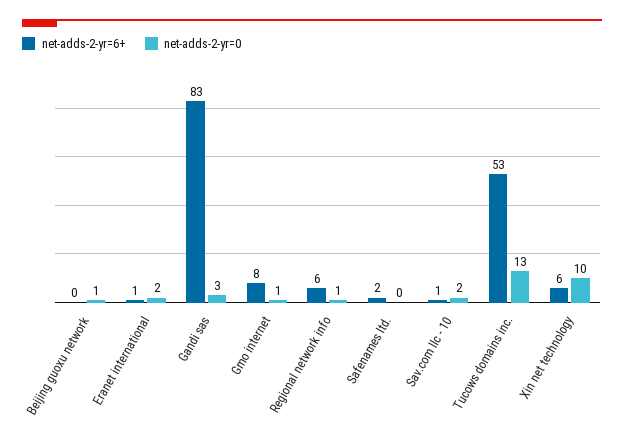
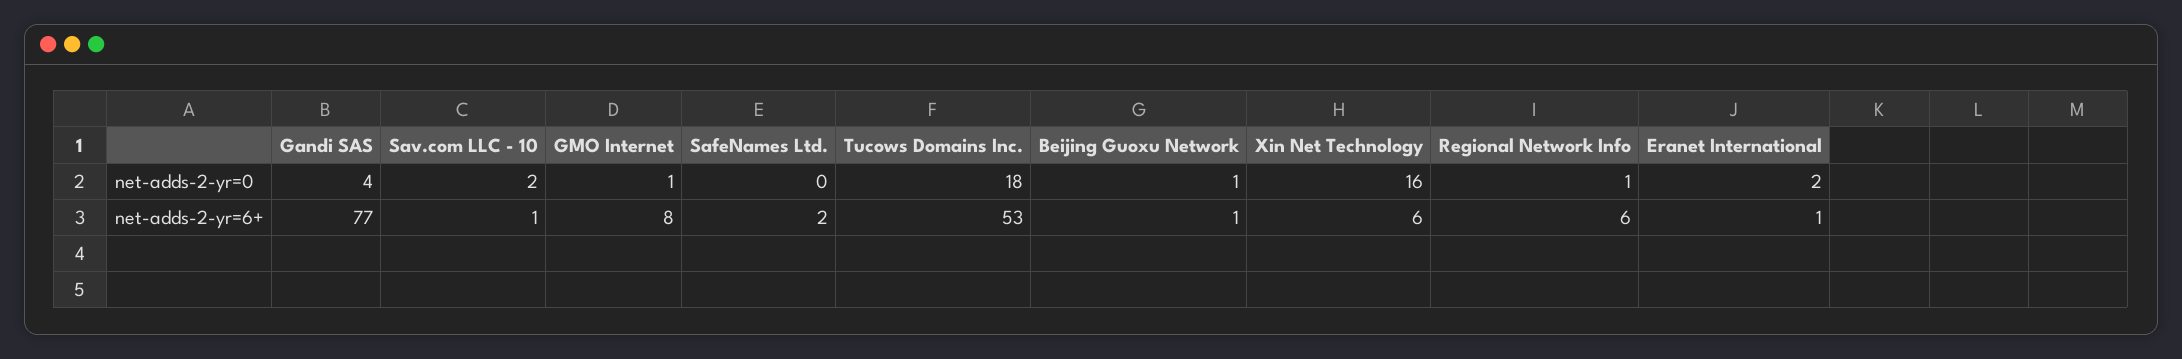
  {
    "net-adds-2-yr=6+": {
-     "Beijing guoxu network": 0,
+     "Beijing guoxu network": 1,
      "Eranet international": 1,
-     "Gandi sas": 83,
+     "Gandi sas": 77,
      "Gmo internet": 8,
      "Regional network info": 6,
      "Safenames ltd.": 2,
      "Sav.com llc - 10": 1,
      "Tucows domains inc.": 53,
      "Xin net technology": 6
    },
    "net-adds-2-yr=0": {
      "Beijing guoxu network": 1,
      "Eranet international": 2,
-     "Gandi sas": 3,
+     "Gandi sas": 4,
      "Gmo internet": 1,
      "Regional network info": 1,
      "Safenames ltd.": 0,
      "Sav.com llc - 10": 2,
-     "Tucows domains inc.": 13,
+     "Tucows domains inc.": 18,
-     "Xin net technology": 10
+     "Xin net technology": 16
    }
  }

